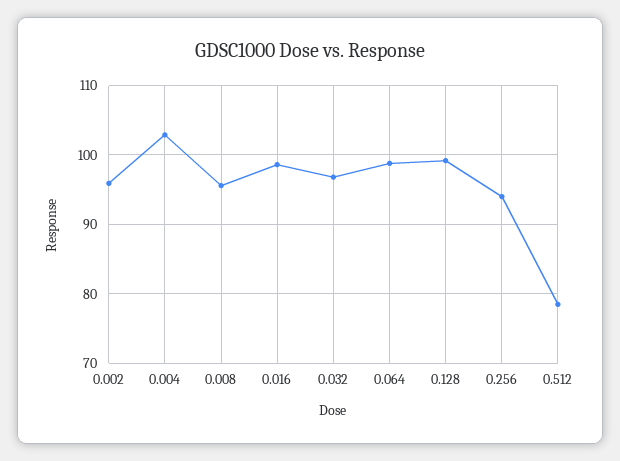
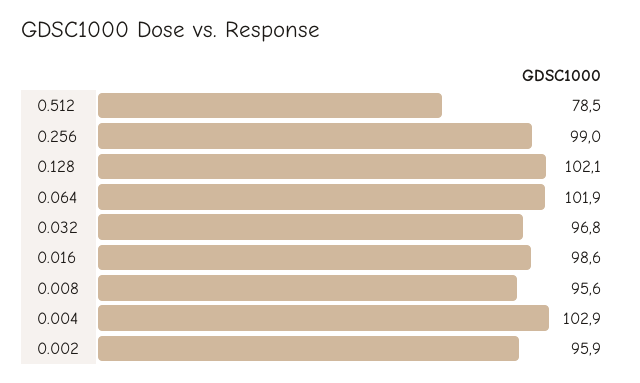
  {
    "0.002": 95.9,
    "0.004": 102.9,
    "0.008": 95.6,
    "0.016": 98.6,
    "0.032": 96.8,
-   "0.064": 99,
+   "0.064": 101.9,
-   "0.128": 99,
+   "0.128": 102.1,
-   "0.256": 94,
+   "0.256": 99,
    "0.512": 78.5
  }

